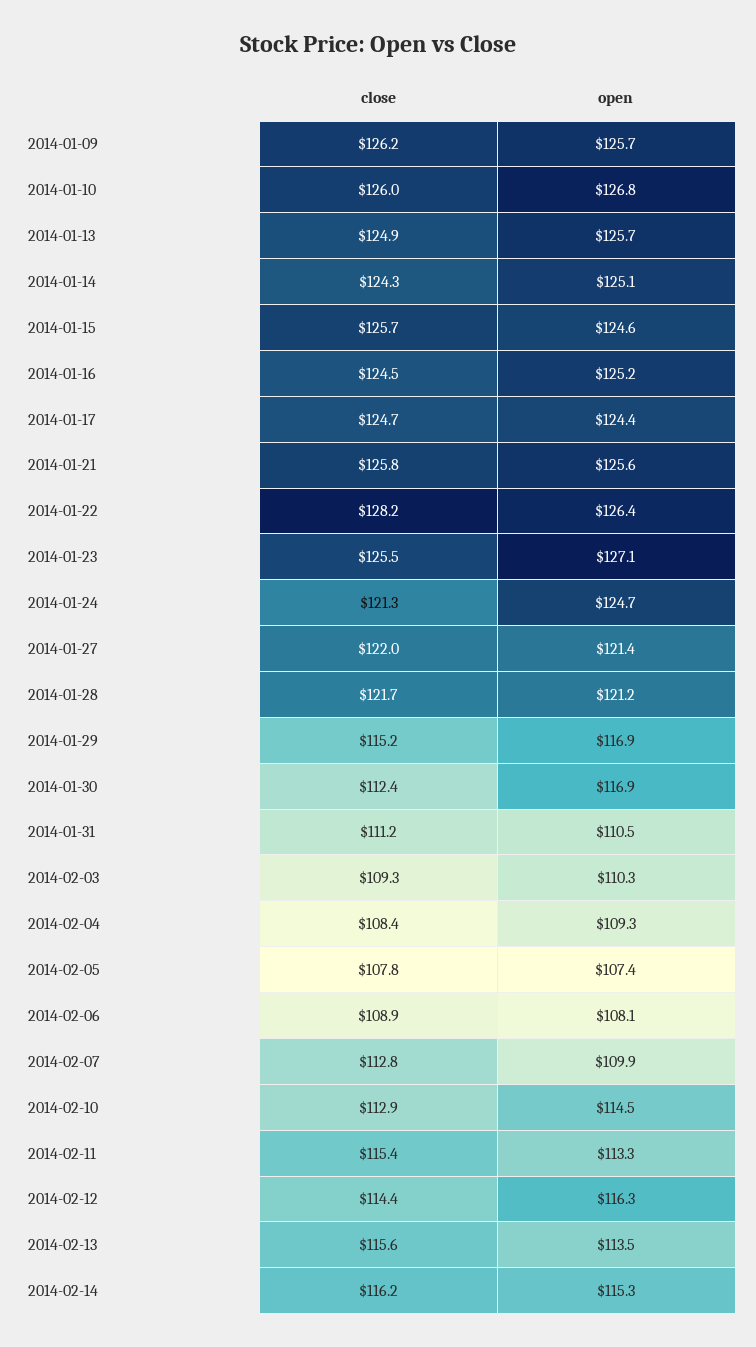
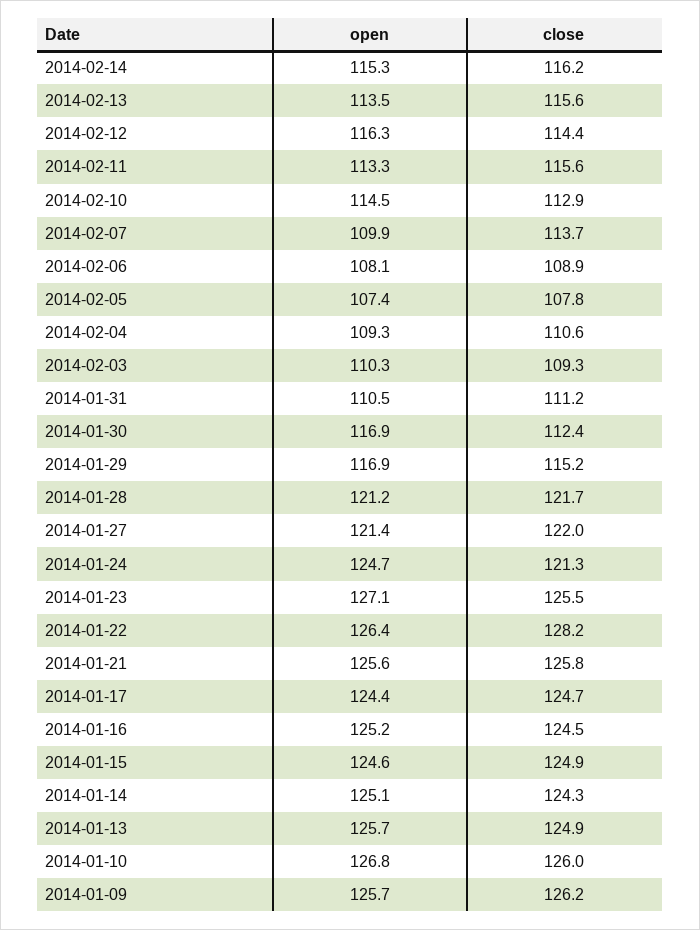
  {
    "close": {
      "2014-01-09": 126.2,
      "2014-01-10": 126,
      "2014-01-13": 124.9,
      "2014-01-14": 124.3,
-     "2014-01-15": 125.7,
+     "2014-01-15": 124.9,
      "2014-01-16": 124.5,
      "2014-01-17": 124.7,
      "2014-01-21": 125.8,
      "2014-01-22": 128.2,
      "2014-01-23": 125.5,
      "2014-01-24": 121.3,
      "2014-01-27": 122,
      "2014-01-28": 121.7,
      "2014-01-29": 115.2,
      "2014-01-30": 112.4,
      "2014-01-31": 111.2,
      "2014-02-03": 109.3,
-     "2014-02-04": 108.4,
+     "2014-02-04": 110.6,
      "2014-02-05": 107.8,
      "2014-02-06": 108.9,
-     "2014-02-07": 112.8,
+     "2014-02-07": 113.7,
      "2014-02-10": 112.9,
-     "2014-02-11": 115.4,
+     "2014-02-11": 115.6,
      "2014-02-12": 114.4,
      "2014-02-13": 115.6,
      "2014-02-14": 116.2
    },
    "open": {
      "2014-01-09": 125.7,
      "2014-01-10": 126.8,
      "2014-01-13": 125.7,
      "2014-01-14": 125.1,
      "2014-01-15": 124.6,
      "2014-01-16": 125.2,
      "2014-01-17": 124.4,
      "2014-01-21": 125.6,
      "2014-01-22": 126.4,
      "2014-01-23": 127.1,
      "2014-01-24": 124.7,
      "2014-01-27": 121.4,
      "2014-01-28": 121.2,
      "2014-01-29": 116.9,
      "2014-01-30": 116.9,
      "2014-01-31": 110.5,
      "2014-02-03": 110.3,
      "2014-02-04": 109.3,
      "2014-02-05": 107.4,
      "2014-02-06": 108.1,
      "2014-02-07": 109.9,
      "2014-02-10": 114.5,
      "2014-02-11": 113.3,
      "2014-02-12": 116.3,
      "2014-02-13": 113.5,
      "2014-02-14": 115.3
    }
  }

